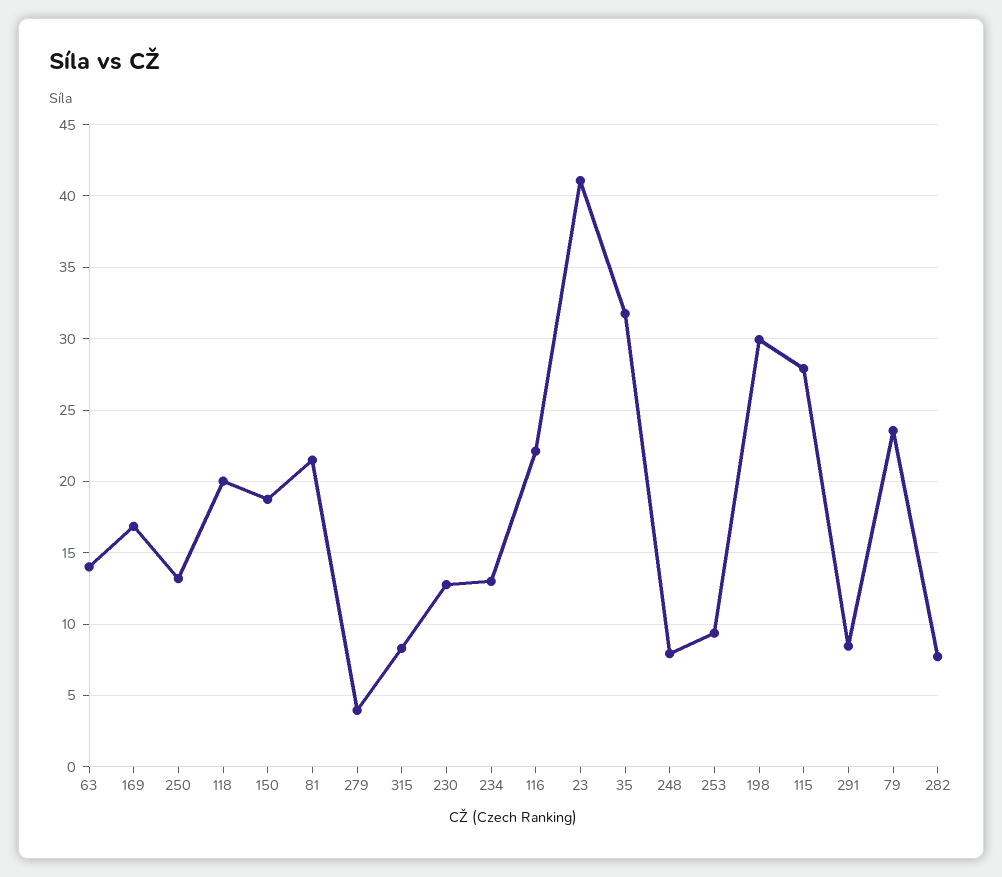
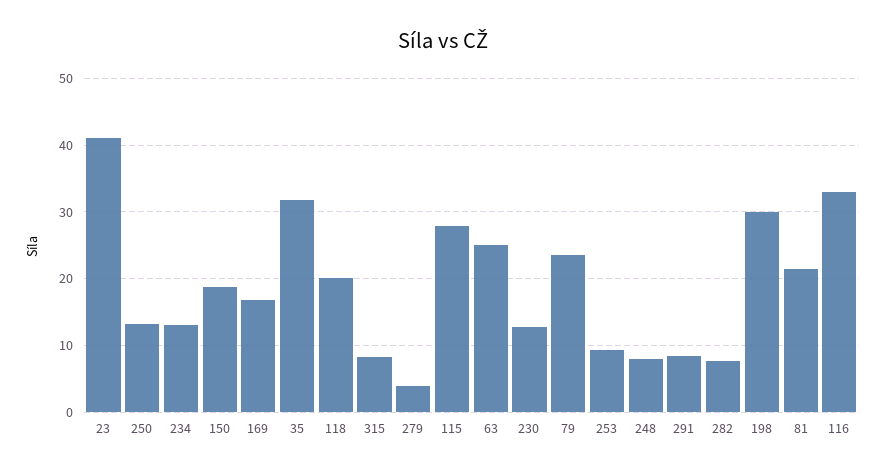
  {
-   "63": 14,
+   "63": 25,
    "169": 17,
    "250": 13,
    "118": 20,
    "150": 19,
    "81": 21.5,
    "279": 4,
    "315": 8.5,
    "230": 13,
    "234": 13,
-   "116": 22,
+   "116": 33,
    "23": 41,
    "35": 32,
    "248": 8,
    "253": 9.5,
    "198": 30,
    "115": 28,
    "291": 8.5,
    "79": 23.5,
    "282": 7.5
  }

